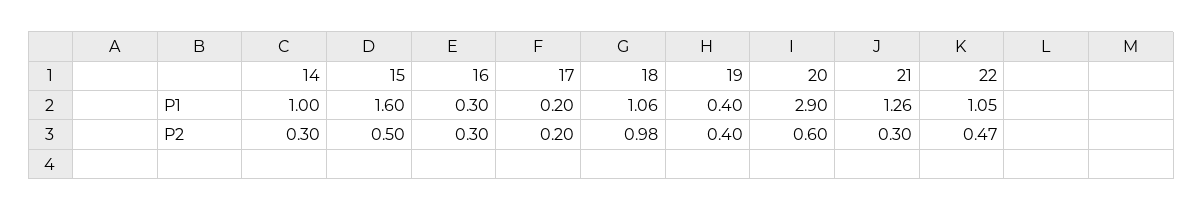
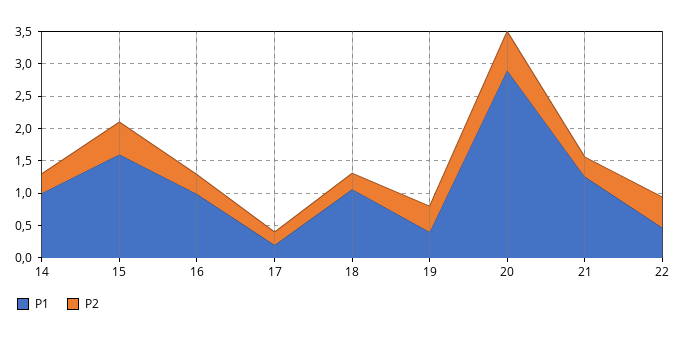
  {
    "P1": {
      "14": 1,
      "15": 1.6,
-     "16": 0.3,
+     "16": 1,
      "17": 0.2,
      "18": 1.06,
      "19": 0.4,
      "20": 2.9,
      "21": 1.26,
-     "22": 1.05
+     "22": 0.5
    },
    "P2": {
      "14": 0.3,
      "15": 0.5,
      "16": 0.3,
      "17": 0.2,
-     "18": 0.98,
+     "18": 0.25,
      "19": 0.4,
      "20": 0.6,
      "21": 0.3,
      "22": 0.47
    }
  }

